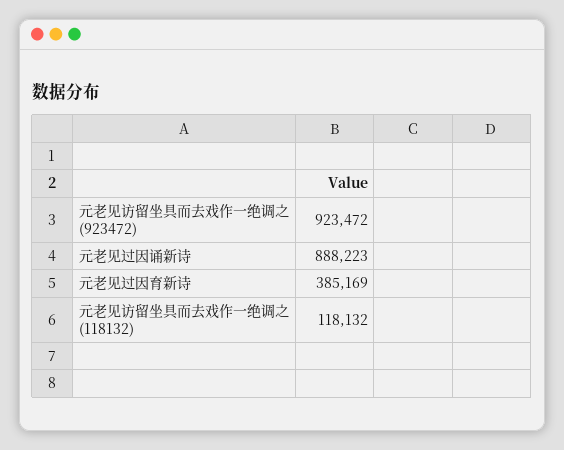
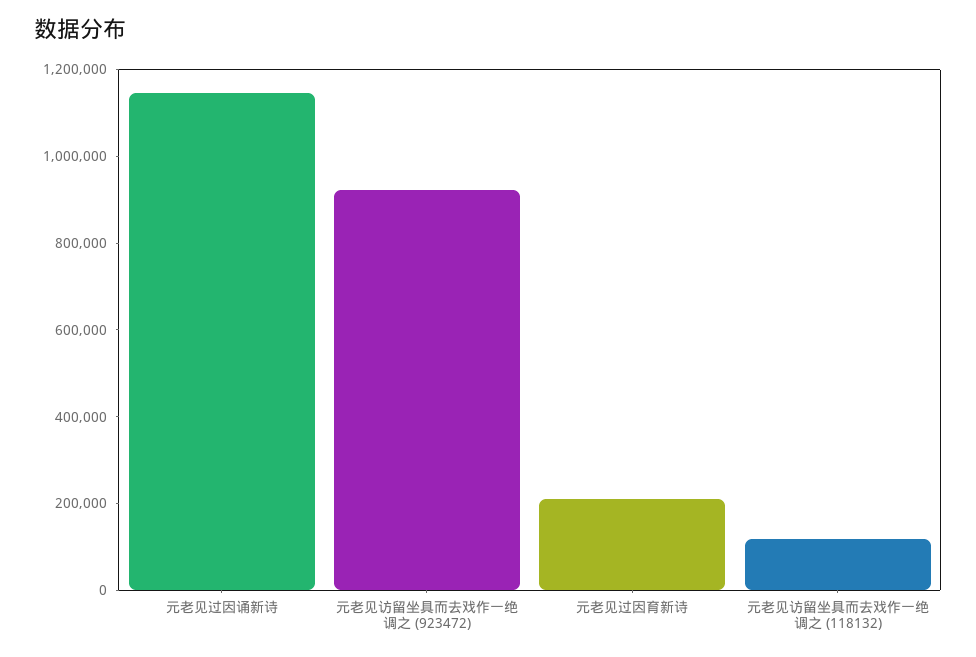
  {
    "元老见访留坐具而去戏作一绝调之 (923472)": 923472,
-   "元老见过因诵新诗": 888223,
+   "元老见过因诵新诗": 1150000,
-   "元老见过因育新诗": 385169,
+   "元老见过因育新诗": 200000,
    "元老见访留坐具而去戏作一绝调之 (118132)": 118132
  }

